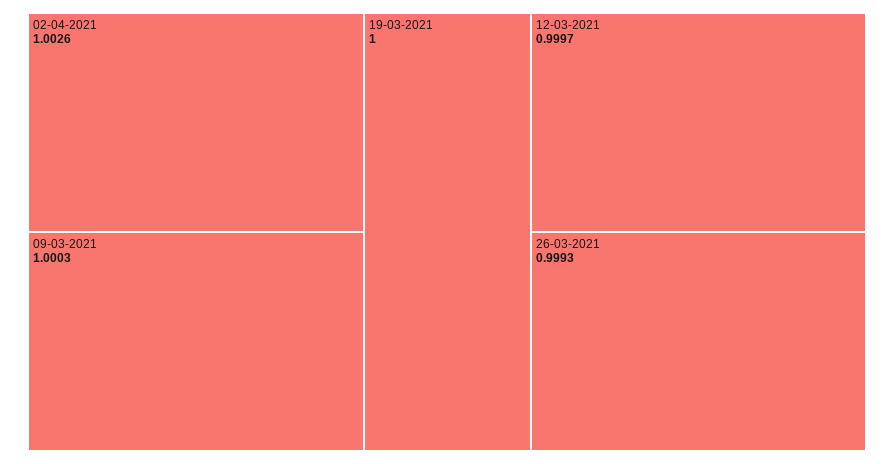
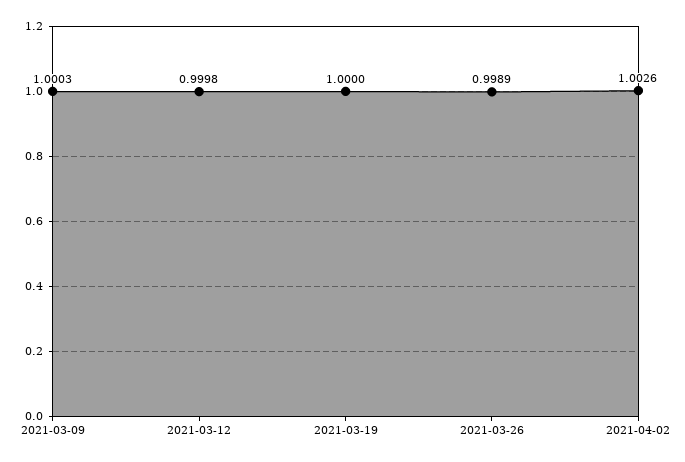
  {
    "02-04-2021": 1.0026,
    "09-03-2021": 1.0003,
    "19-03-2021": 1,
-   "12-03-2021": 0.9997,
+   "12-03-2021": 0.9998,
-   "26-03-2021": 0.9993
+   "26-03-2021": 0.9989
  }

